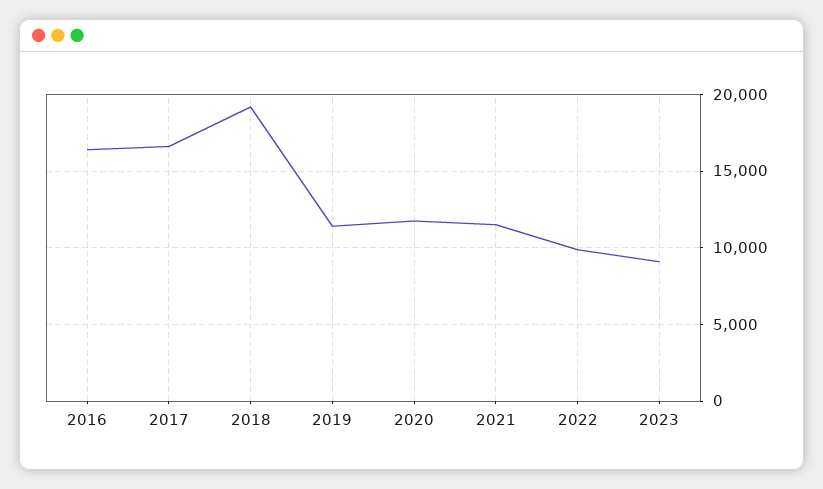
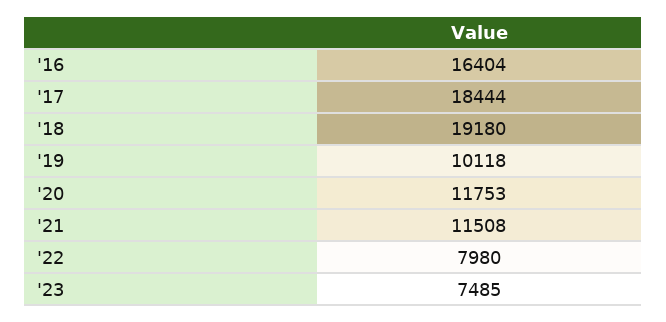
  {
    "2016": 16404,
-   "2017": 16500,
+   "2017": 18444,
    "2018": 19180,
-   "2019": 11500,
+   "2019": 10118,
    "2020": 11753,
    "2021": 11508,
-   "2022": 10000,
+   "2022": 7980,
-   "2023": 9000
+   "2023": 7485
  }

